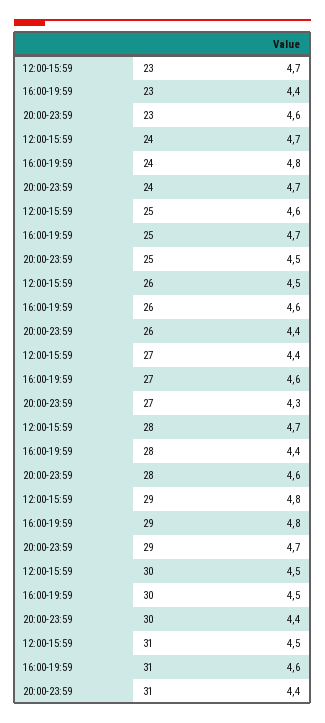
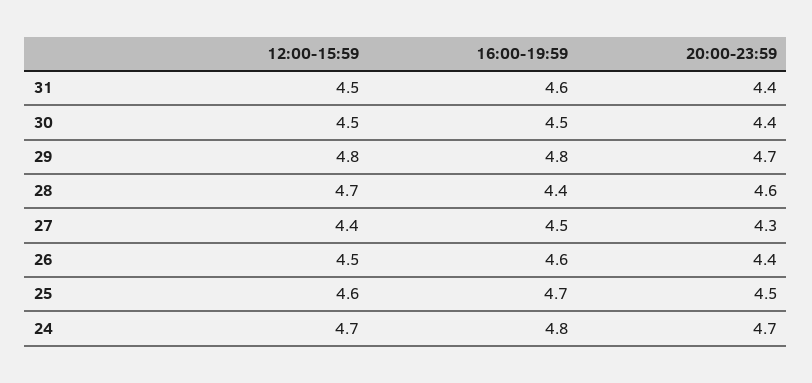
  {
    "12:00-15:59": {
-     "23": 4.7,
      "24": 4.7,
      "25": 4.6,
      "26": 4.5,
      "27": 4.4,
      "28": 4.7,
      "29": 4.8,
      "30": 4.5,
      "31": 4.5
    },
    "16:00-19:59": {
-     "23": 4.4,
      "24": 4.8,
      "25": 4.7,
      "26": 4.6,
-     "27": 4.6,
+     "27": 4.5,
      "28": 4.4,
      "29": 4.8,
      "30": 4.5,
      "31": 4.6
    },
    "20:00-23:59": {
-     "23": 4.6,
      "24": 4.7,
      "25": 4.5,
      "26": 4.4,
      "27": 4.3,
      "28": 4.6,
      "29": 4.7,
      "30": 4.4,
      "31": 4.4
    }
  }

